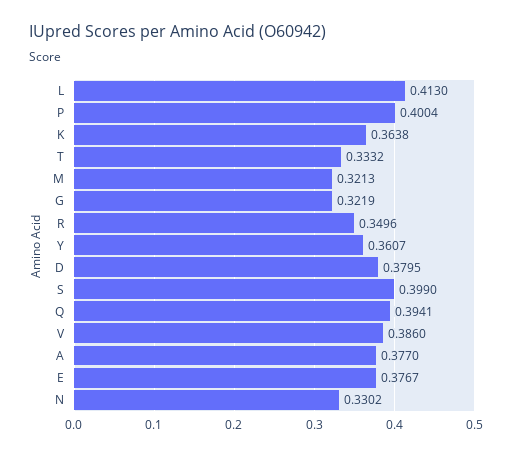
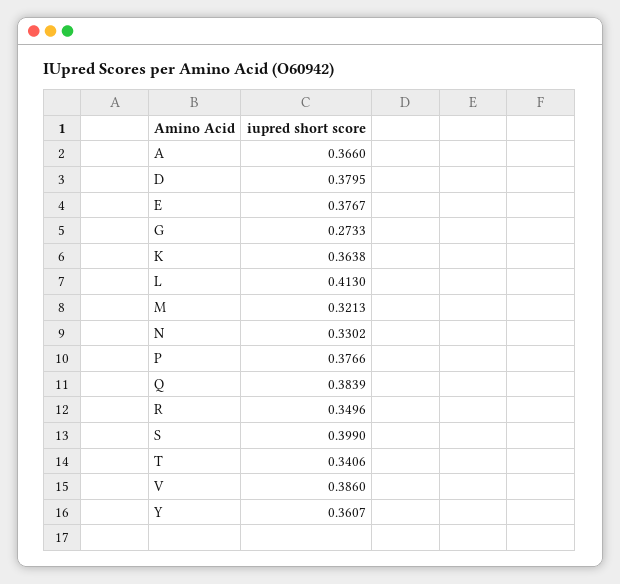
  {
    "L": 0.413,
-   "P": 0.4004,
+   "P": 0.3766,
    "K": 0.3638,
-   "T": 0.3332,
+   "T": 0.3406,
    "M": 0.3213,
-   "G": 0.3219,
+   "G": 0.2733,
    "R": 0.3496,
    "Y": 0.3607,
    "D": 0.3795,
    "S": 0.399,
-   "Q": 0.3941,
+   "Q": 0.3839,
    "V": 0.386,
-   "A": 0.377,
+   "A": 0.366,
    "E": 0.3767,
    "N": 0.3302
  }

